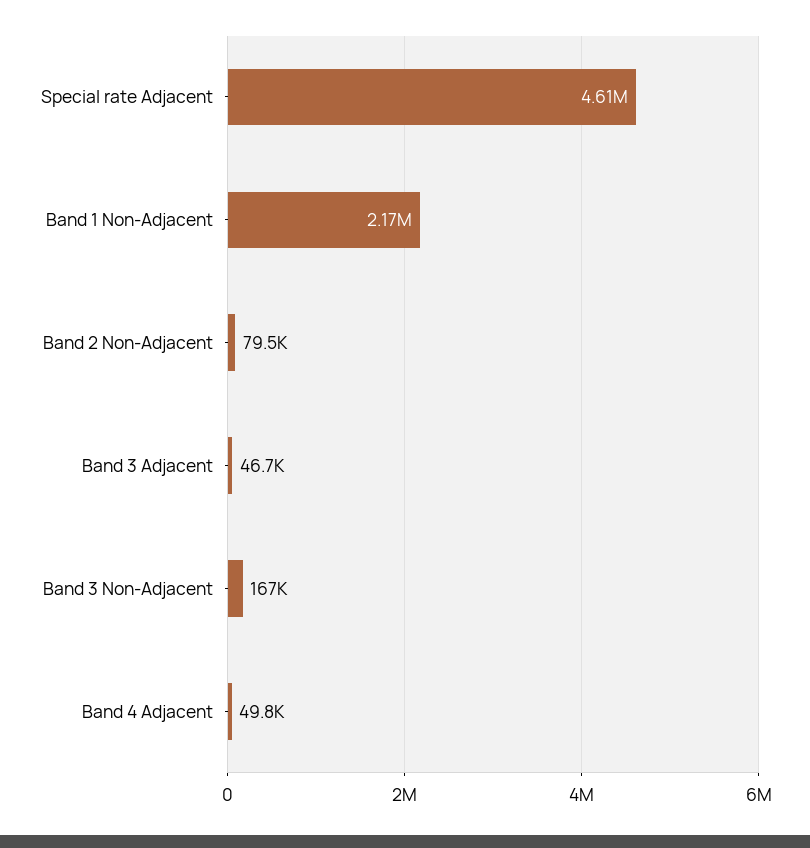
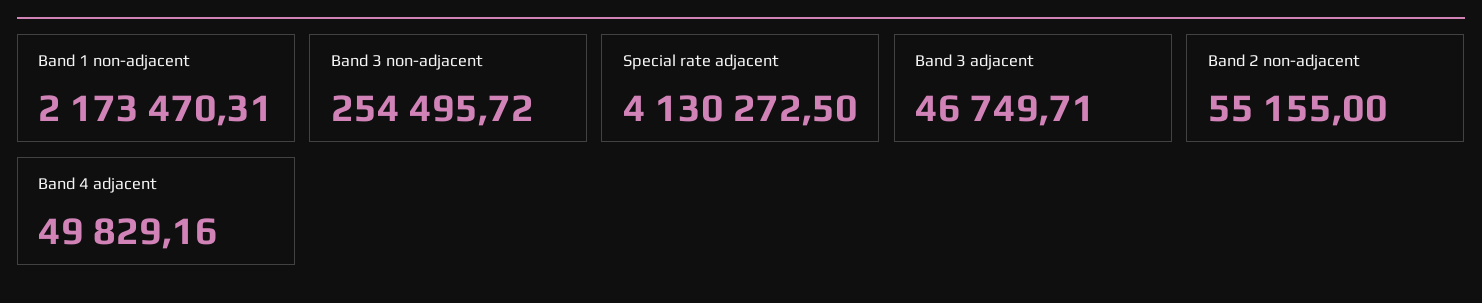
  {
-   "Special rate Adjacent": 4610000,
+   "Special rate Adjacent": 4130272.5,
    "Band 1 Non-Adjacent": 2173470.31,
-   "Band 2 Non-Adjacent": 79500,
+   "Band 2 Non-Adjacent": 55155,
    "Band 3 Adjacent": 46749.71,
-   "Band 3 Non-Adjacent": 167000,
+   "Band 3 Non-Adjacent": 254495.72,
    "Band 4 Adjacent": 49829.16
  }

